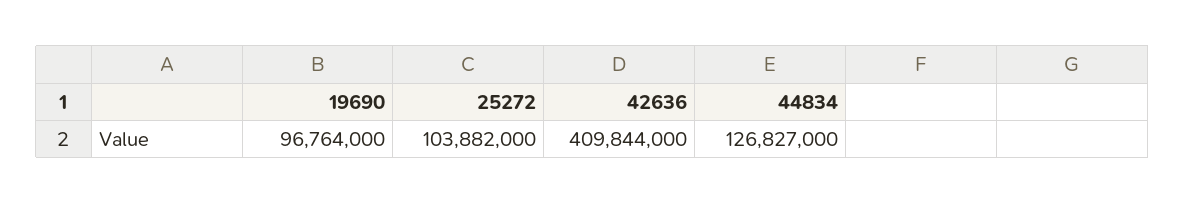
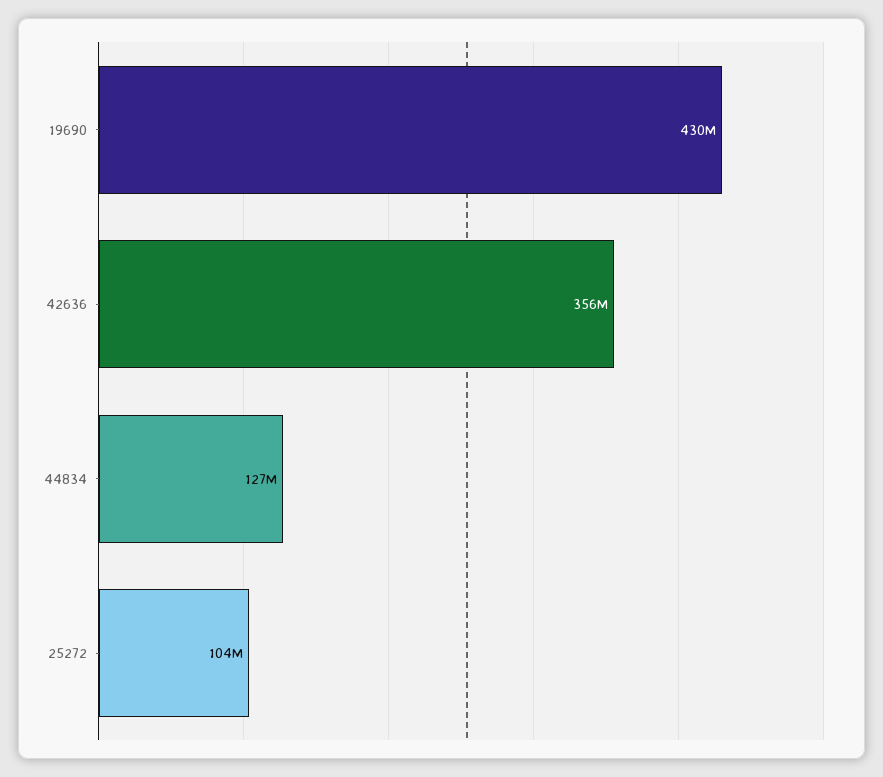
  {
-   "19690": 96764000,
+   "19690": 430000000,
    "25272": 103882000,
-   "42636": 409844000,
+   "42636": 356000000,
    "44834": 126827000
  }

